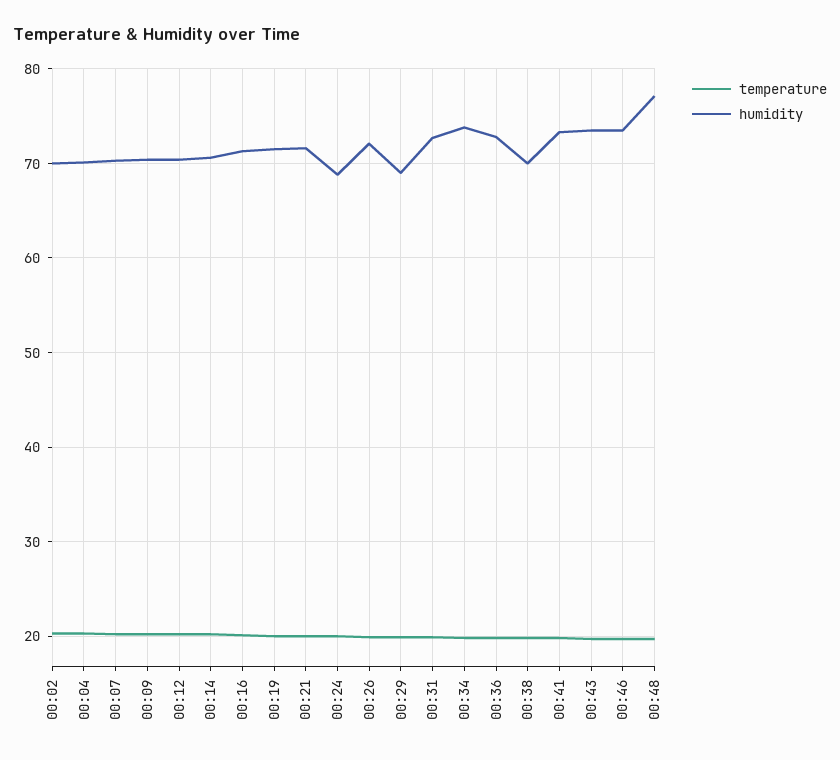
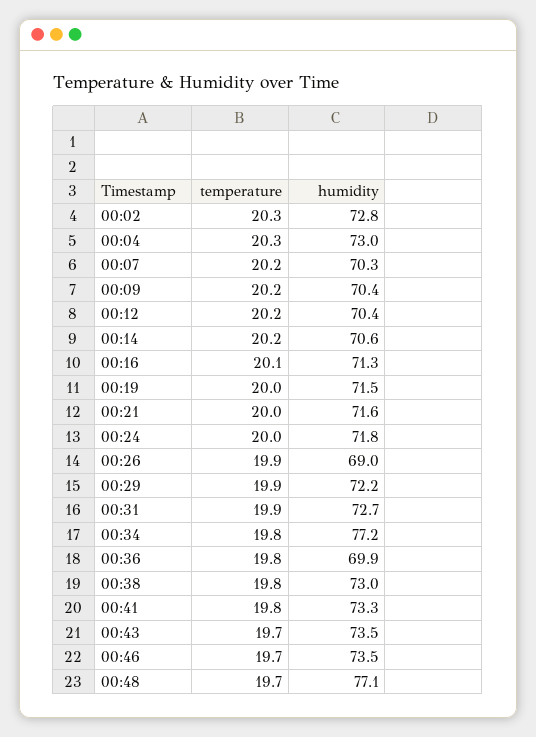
  {
    "temperature": {
      "00:02": 20.3,
      "00:04": 20.3,
      "00:07": 20.2,
      "00:09": 20.2,
      "00:12": 20.2,
      "00:14": 20.2,
      "00:16": 20.1,
      "00:19": 20,
      "00:21": 20,
      "00:24": 20,
      "00:26": 19.9,
      "00:29": 19.9,
      "00:31": 19.9,
      "00:34": 19.8,
      "00:36": 19.8,
      "00:38": 19.8,
      "00:41": 19.8,
      "00:43": 19.7,
      "00:46": 19.7,
      "00:48": 19.7
    },
    "humidity": {
-     "00:02": 70,
+     "00:02": 72.8,
-     "00:04": 70,
+     "00:04": 73,
      "00:07": 70.3,
      "00:09": 70.4,
      "00:12": 70.4,
      "00:14": 70.6,
      "00:16": 71.3,
      "00:19": 71.5,
      "00:21": 71.6,
-     "00:24": 69,
+     "00:24": 71.8,
-     "00:26": 72,
+     "00:26": 69,
-     "00:29": 69,
+     "00:29": 72.2,
      "00:31": 72.7,
-     "00:34": 74,
+     "00:34": 77.2,
-     "00:36": 73,
+     "00:36": 69.9,
-     "00:38": 70,
+     "00:38": 73,
      "00:41": 73.3,
      "00:43": 73.5,
      "00:46": 73.5,
      "00:48": 77.1
    }
  }

